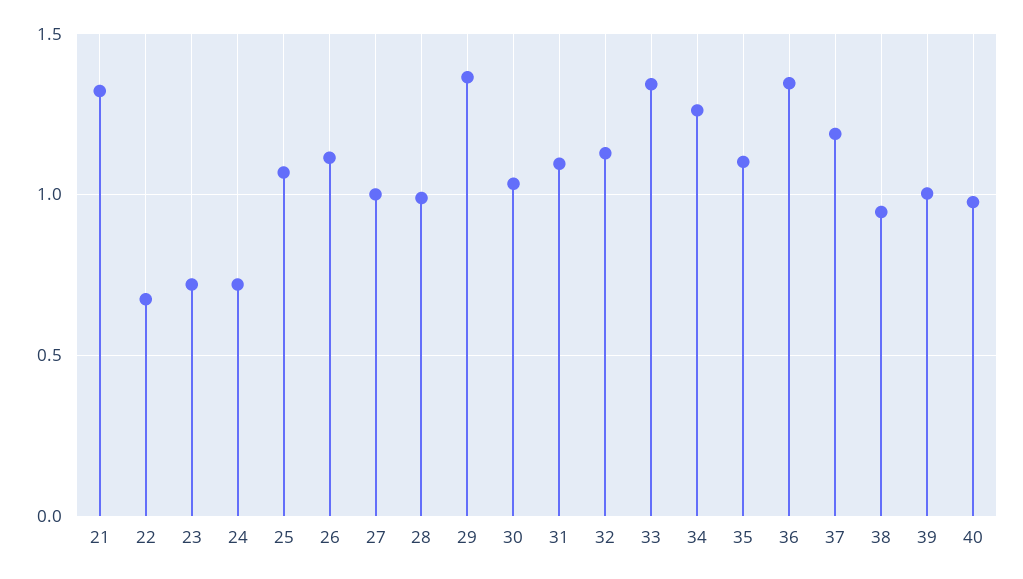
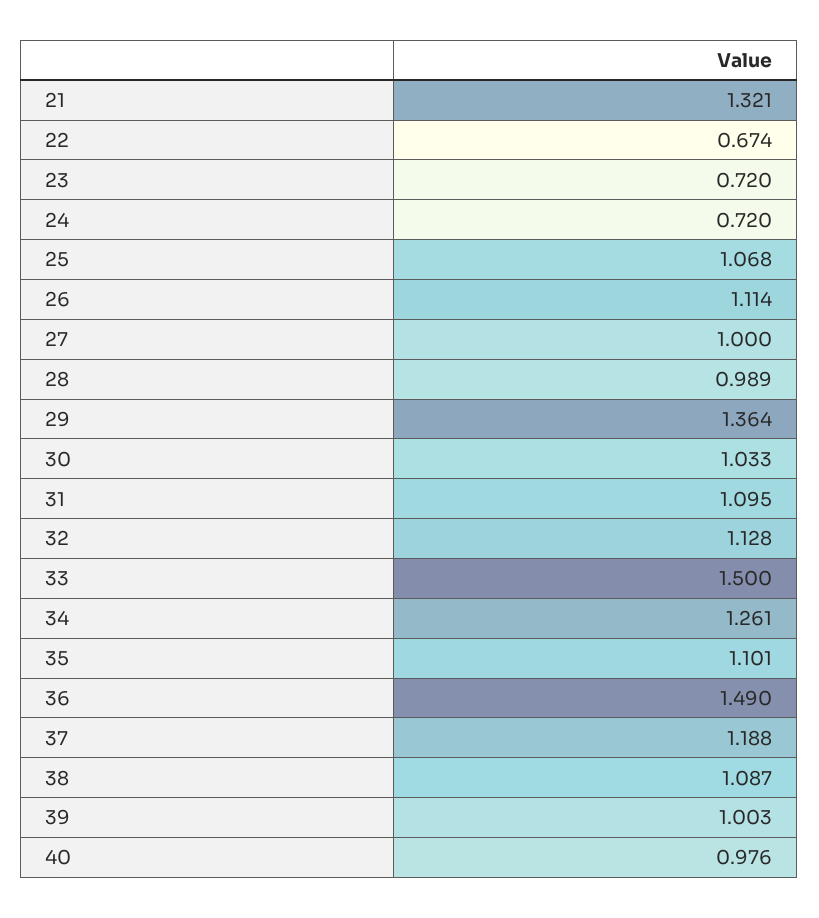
  {
    "21": 1.321,
    "22": 0.674,
    "23": 0.72,
    "24": 0.72,
    "25": 1.068,
    "26": 1.114,
    "27": 1,
    "28": 0.989,
    "29": 1.364,
    "30": 1.033,
    "31": 1.095,
    "32": 1.128,
-   "33": 1.35,
+   "33": 1.5,
    "34": 1.261,
    "35": 1.101,
-   "36": 1.35,
+   "36": 1.49,
    "37": 1.188,
-   "38": 0.95,
+   "38": 1.087,
    "39": 1.003,
    "40": 0.976
  }

